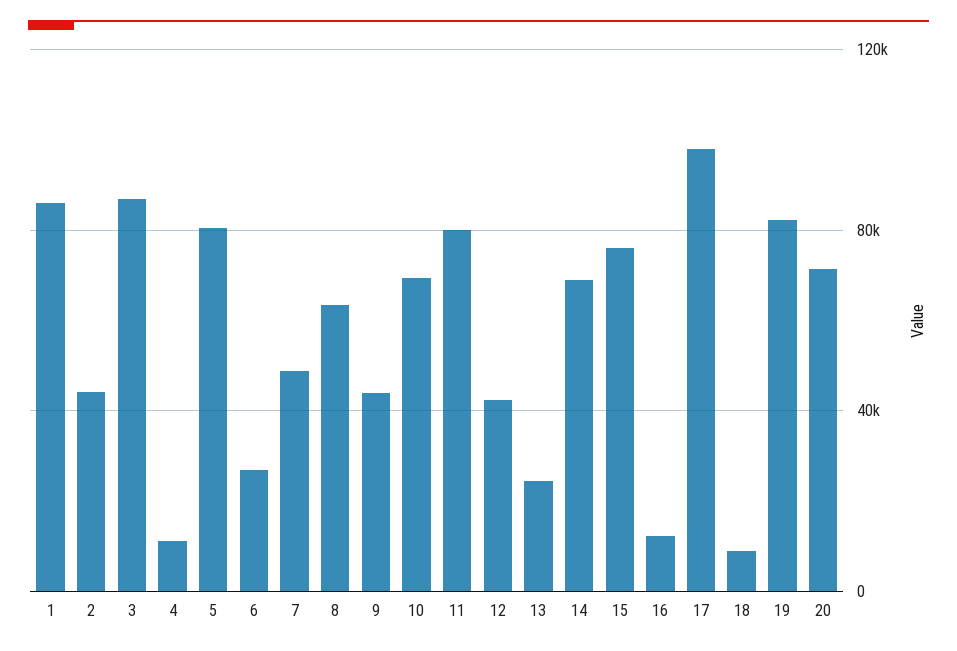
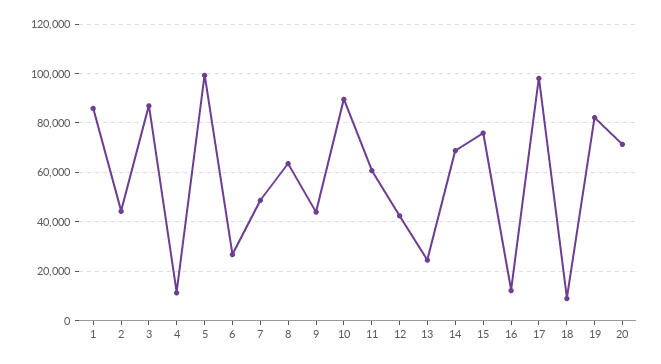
  {
    "1": 85000,
    "2": 45000,
    "3": 87500,
    "4": 10000,
-   "5": 80000,
+   "5": 100000,
    "6": 27500,
    "7": 47500,
    "8": 62500,
    "9": 45000,
-   "10": 70000,
+   "10": 90000,
-   "11": 80000,
+   "11": 60000,
    "12": 42500,
    "13": 25000,
    "14": 70000,
    "15": 75000,
    "16": 12500,
    "17": 97500,
    "18": 10000,
    "19": 82500,
    "20": 72500
  }

